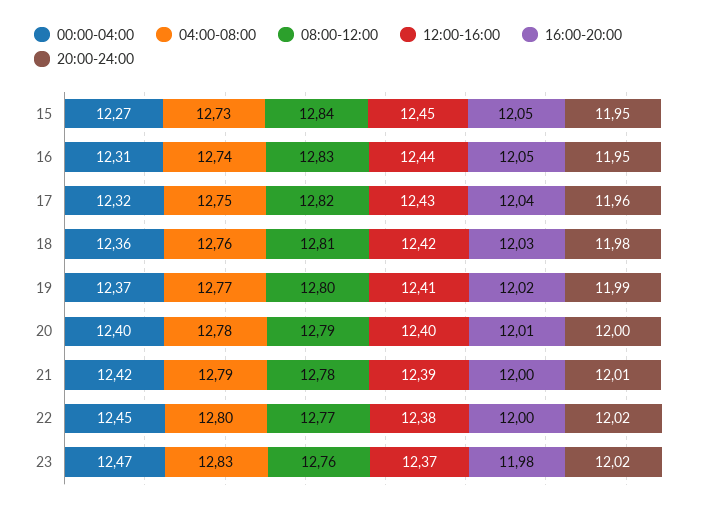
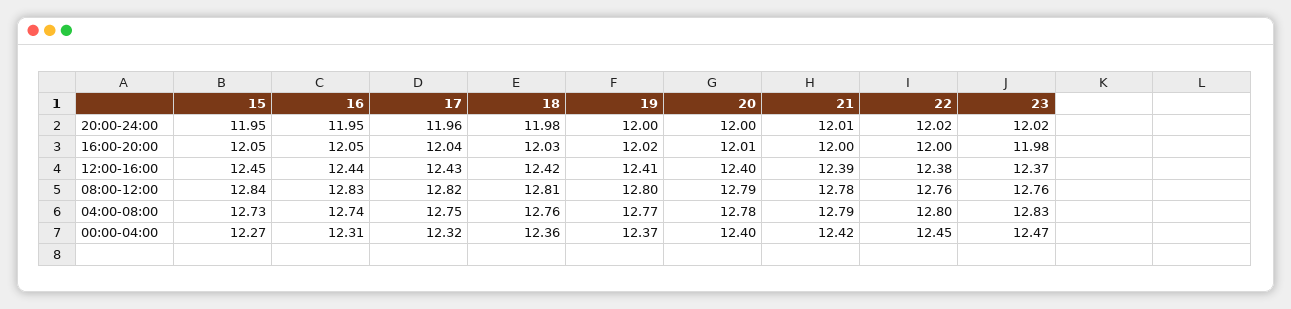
  {
    "00:00-04:00": {
      "15": 12.27,
      "16": 12.31,
      "17": 12.32,
      "18": 12.36,
      "19": 12.37,
      "20": 12.4,
      "21": 12.42,
      "22": 12.45,
      "23": 12.47
    },
    "04:00-08:00": {
      "15": 12.73,
      "16": 12.74,
      "17": 12.75,
      "18": 12.76,
      "19": 12.77,
      "20": 12.78,
      "21": 12.79,
      "22": 12.8,
      "23": 12.83
    },
    "08:00-12:00": {
      "15": 12.84,
      "16": 12.83,
      "17": 12.82,
      "18": 12.81,
      "19": 12.8,
      "20": 12.79,
      "21": 12.78,
-     "22": 12.77,
+     "22": 12.76,
      "23": 12.76
    },
    "12:00-16:00": {
      "15": 12.45,
      "16": 12.44,
      "17": 12.43,
      "18": 12.42,
      "19": 12.41,
      "20": 12.4,
      "21": 12.39,
      "22": 12.38,
      "23": 12.37
    },
    "16:00-20:00": {
      "15": 12.05,
      "16": 12.05,
      "17": 12.04,
      "18": 12.03,
      "19": 12.02,
      "20": 12.01,
      "21": 12,
      "22": 12,
      "23": 11.98
    },
    "20:00-24:00": {
      "15": 11.95,
      "16": 11.95,
      "17": 11.96,
      "18": 11.98,
-     "19": 11.99,
+     "19": 12,
      "20": 12,
      "21": 12.01,
      "22": 12.02,
      "23": 12.02
    }
  }

